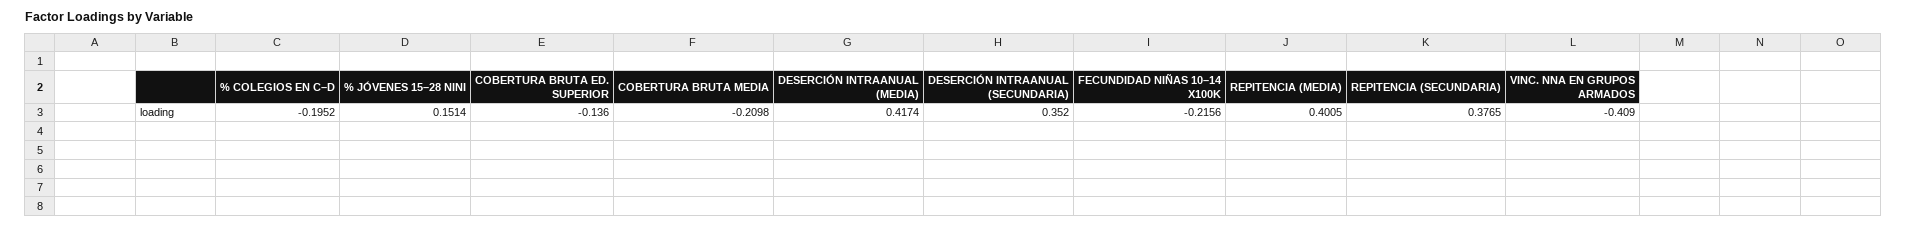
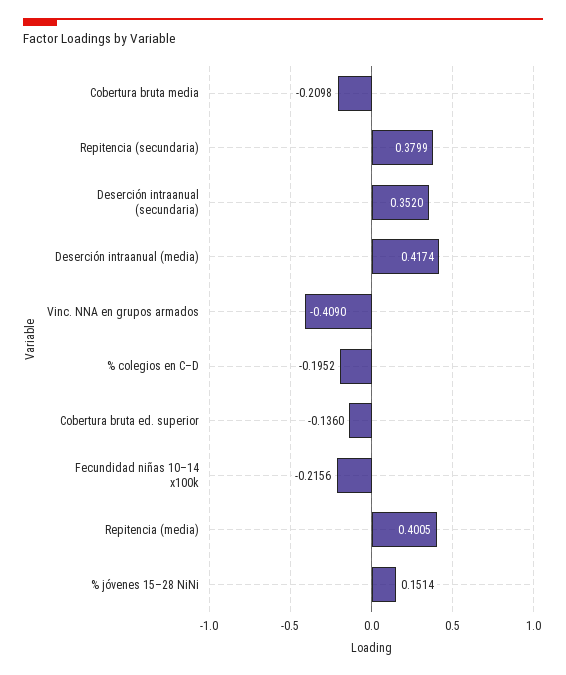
  {
    "% COLEGIOS EN C–D": -0.1952,
    "% JÓVENES 15–28 NINI": 0.1514,
    "COBERTURA BRUTA ED. SUPERIOR": -0.136,
    "COBERTURA BRUTA MEDIA": -0.2098,
    "DESERCIÓN INTRAANUAL (MEDIA)": 0.4174,
    "DESERCIÓN INTRAANUAL (SECUNDARIA)": 0.352,
    "FECUNDIDAD NIÑAS 10–14 X100K": -0.2156,
    "REPITENCIA (MEDIA)": 0.4005,
-   "REPITENCIA (SECUNDARIA)": 0.3765,
+   "REPITENCIA (SECUNDARIA)": 0.3799,
    "VINC. NNA EN GRUPOS ARMADOS": -0.409
  }

